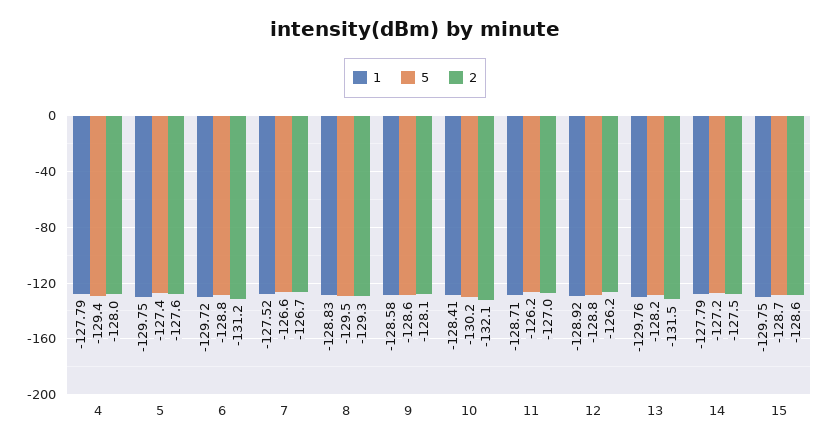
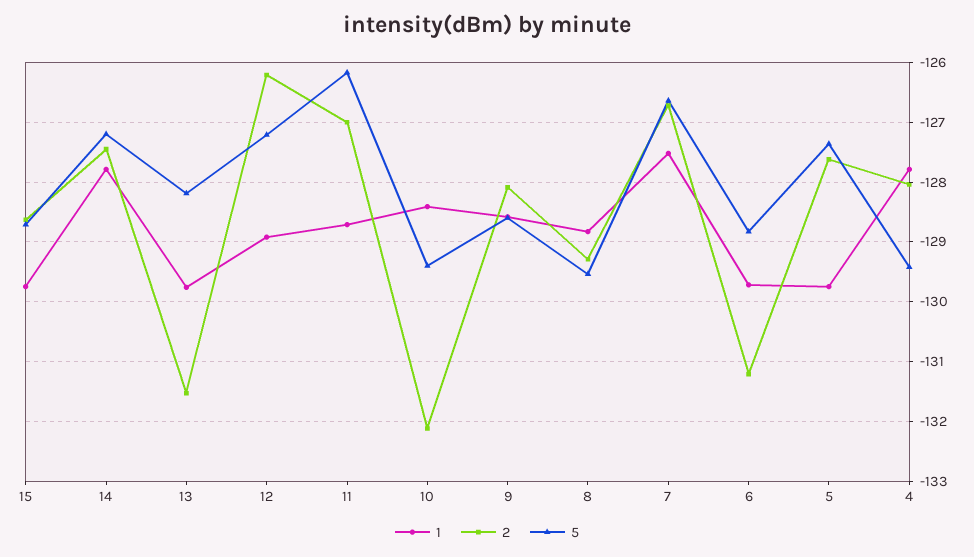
  {
    "1": {
      "4": -127.79,
      "5": -129.75,
      "6": -129.72,
      "7": -127.52,
      "8": -128.83,
      "9": -128.58,
      "10": -128.41,
      "11": -128.71,
      "12": -128.92,
      "13": -129.76,
      "14": -127.79,
      "15": -129.75
    },
    "5": {
      "4": -129.4,
      "5": -127.4,
      "6": -128.8,
      "7": -126.6,
      "8": -129.5,
      "9": -128.6,
-     "10": -130.2,
+     "10": -129.4,
      "11": -126.2,
-     "12": -128.8,
+     "12": -127.2,
      "13": -128.2,
      "14": -127.2,
      "15": -128.7
    },
    "2": {
      "4": -128,
      "5": -127.6,
      "6": -131.2,
      "7": -126.7,
      "8": -129.3,
      "9": -128.1,
      "10": -132.1,
      "11": -127,
      "12": -126.2,
      "13": -131.5,
      "14": -127.5,
      "15": -128.6
    }
  }

